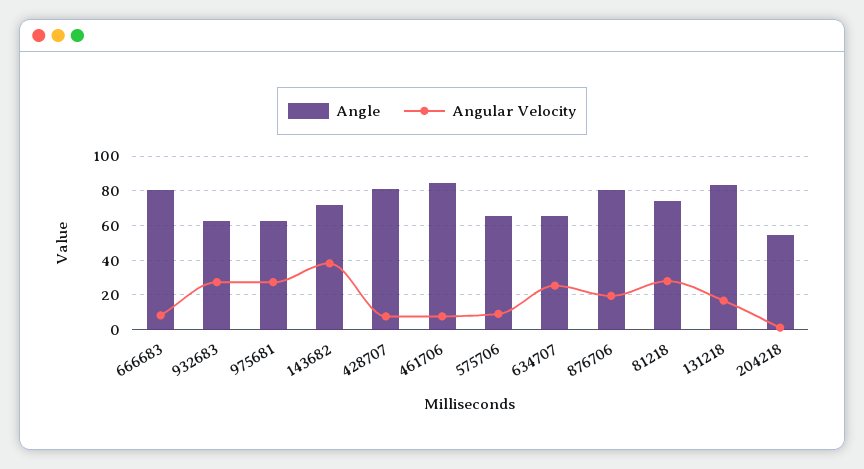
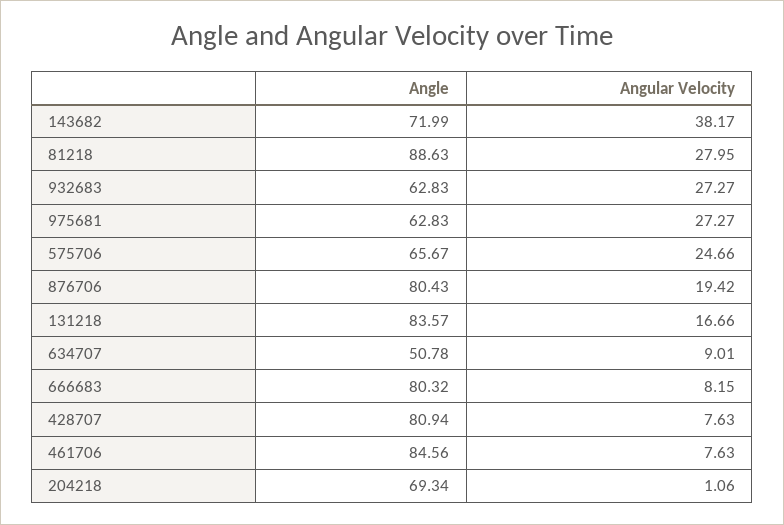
  {
    "Angle": {
      "666683": 80.32,
      "932683": 62.83,
      "975681": 62.83,
      "143682": 71.99,
      "428707": 80.94,
      "461706": 84.56,
      "575706": 65.67,
-     "634707": 65,
+     "634707": 50.78,
      "876706": 80.43,
-     "81218": 75,
+     "81218": 88.63,
      "131218": 83.57,
-     "204218": 55
+     "204218": 69.34
    },
    "Angular Velocity": {
      "666683": 8.15,
      "932683": 27.27,
      "975681": 27.27,
      "143682": 38.17,
      "428707": 7.63,
      "461706": 7.63,
-     "575706": 10,
+     "575706": 24.66,
-     "634707": 25,
+     "634707": 9.01,
      "876706": 19.42,
      "81218": 27.95,
      "131218": 16.66,
      "204218": 1.06
    }
  }

